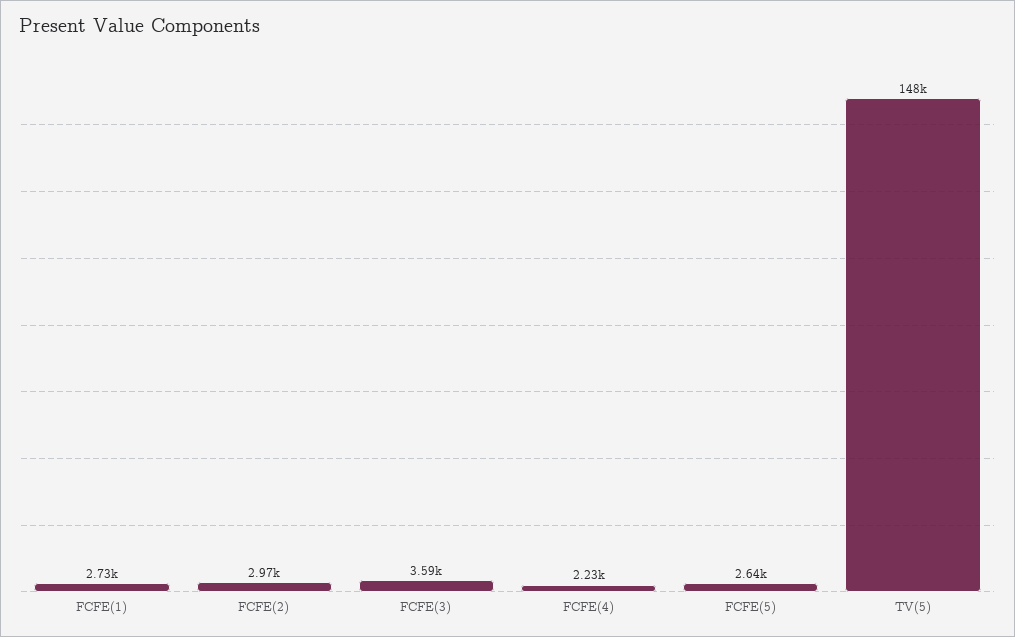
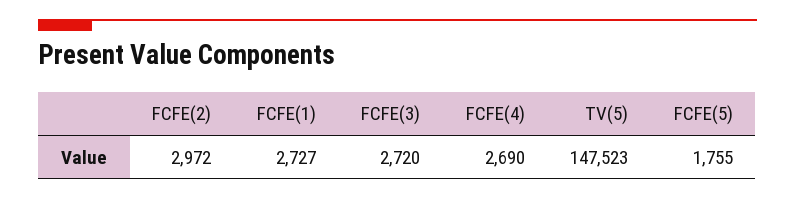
  {
    "FCFE(1)": 2727,
    "FCFE(2)": 2972,
-   "FCFE(3)": 3590,
+   "FCFE(3)": 2720,
-   "FCFE(4)": 2230,
+   "FCFE(4)": 2690,
-   "FCFE(5)": 2640,
+   "FCFE(5)": 1755,
    "TV(5)": 147523
  }

